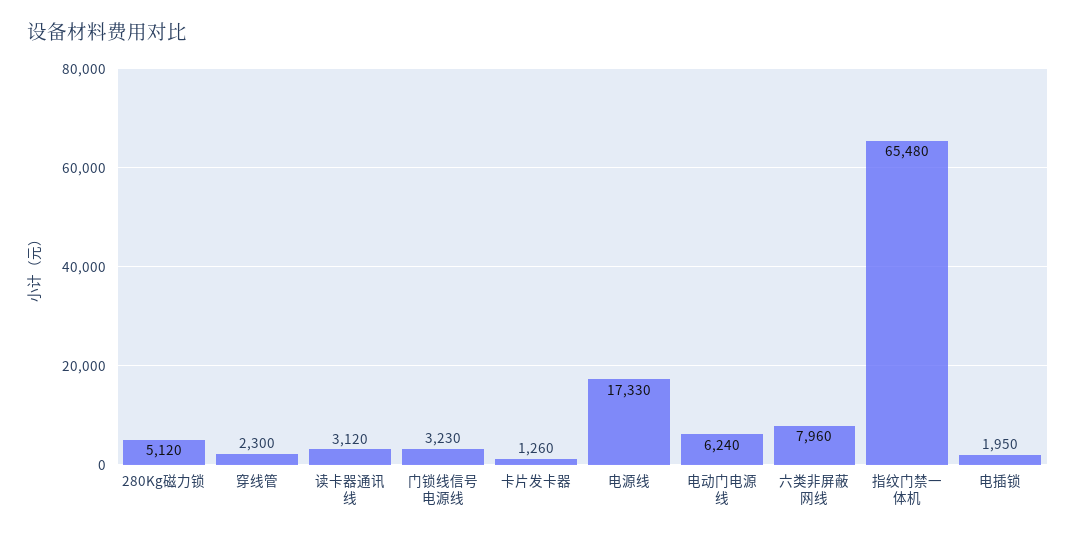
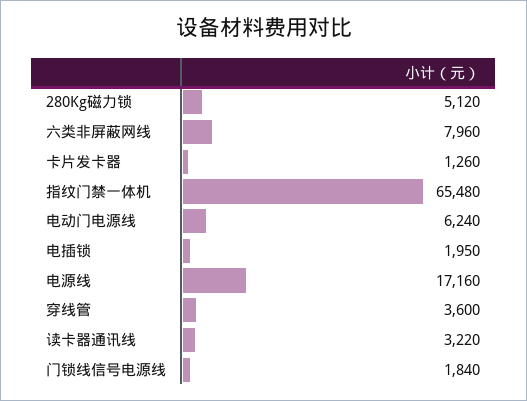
  {
    "280Kg磁力锁": 5120,
-   "穿线管": 2300,
+   "穿线管": 3600,
-   "读卡器通讯线": 3120,
+   "读卡器通讯线": 3220,
-   "门锁线信号电源线": 3230,
+   "门锁线信号电源线": 1840,
    "卡片发卡器": 1260,
-   "电源线": 17330,
+   "电源线": 17160,
    "电动门电源线": 6240,
    "六类非屏蔽网线": 7960,
    "指纹门禁一体机": 65480,
    "电插锁": 1950
  }

